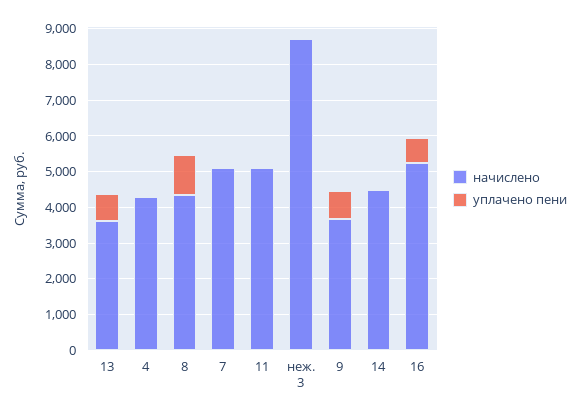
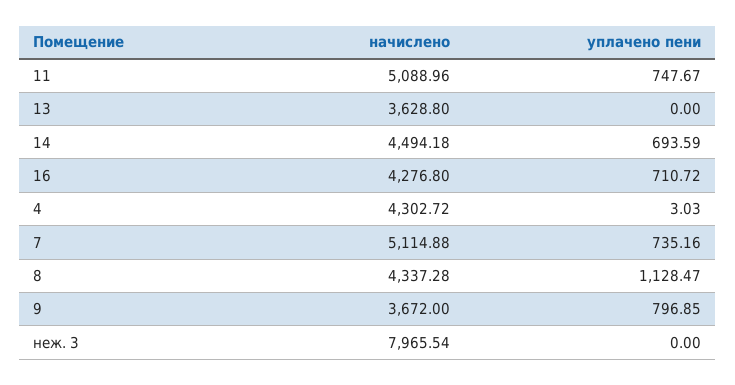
  {
    "начислено": {
      "13": 3628.8,
      "4": 4302.72,
      "8": 4337.28,
      "7": 5114.88,
      "11": 5088.96,
-     "неж. 3": 8750,
+     "неж. 3": 7965.54,
      "9": 3672,
      "14": 4494.18,
-     "16": 5250
+     "16": 4276.8
    },
    "уплачено пени": {
-     "13": 750,
+     "13": 0,
      "4": 3.03,
      "8": 1128.47,
-     "7": 0,
+     "7": 735.16,
-     "11": 0,
+     "11": 747.67,
      "неж. 3": 0,
      "9": 796.85,
-     "14": 0,
+     "14": 693.59,
      "16": 710.72
    }
  }

